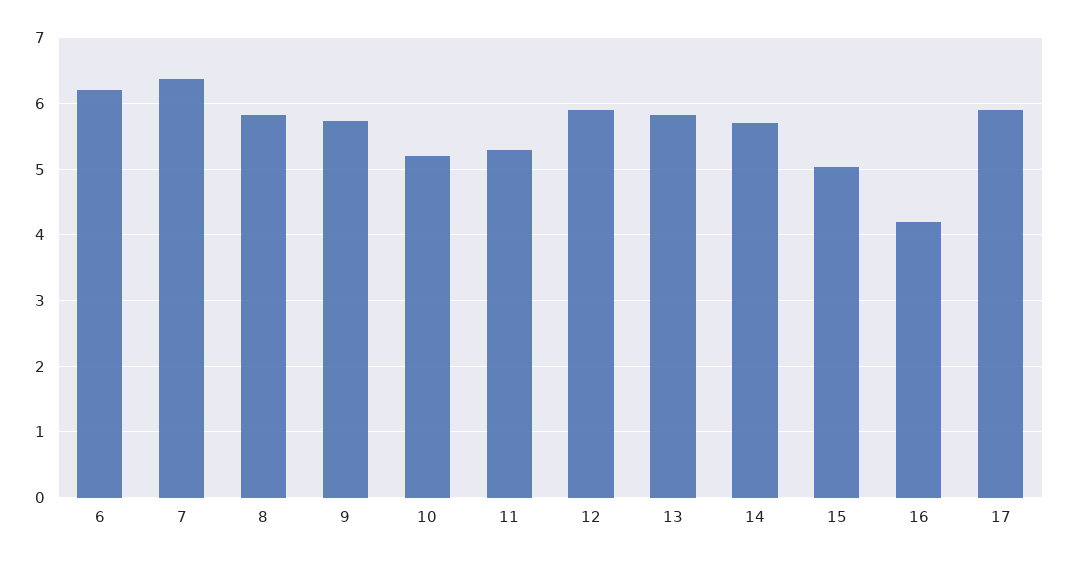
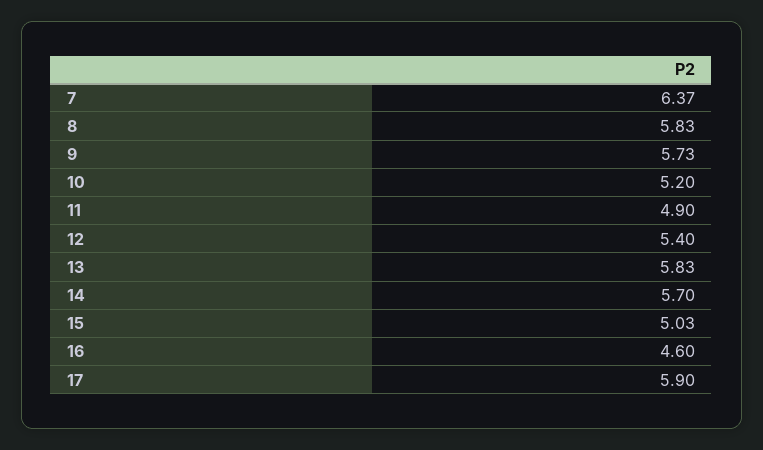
  {
-   "6": 6.2,
    "7": 6.37,
    "8": 5.83,
    "9": 5.73,
    "10": 5.2,
-   "11": 5.3,
+   "11": 4.9,
-   "12": 5.9,
+   "12": 5.4,
    "13": 5.83,
    "14": 5.7,
    "15": 5.03,
-   "16": 4.2,
+   "16": 4.6,
    "17": 5.9
  }

